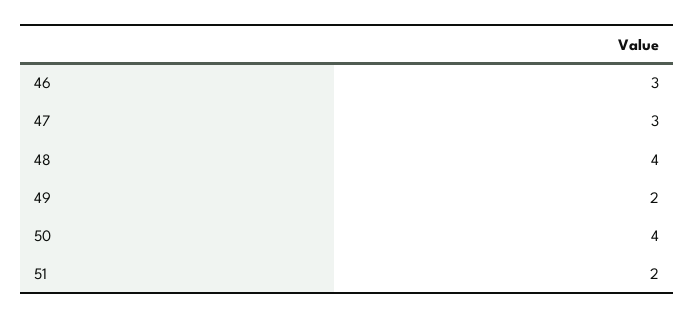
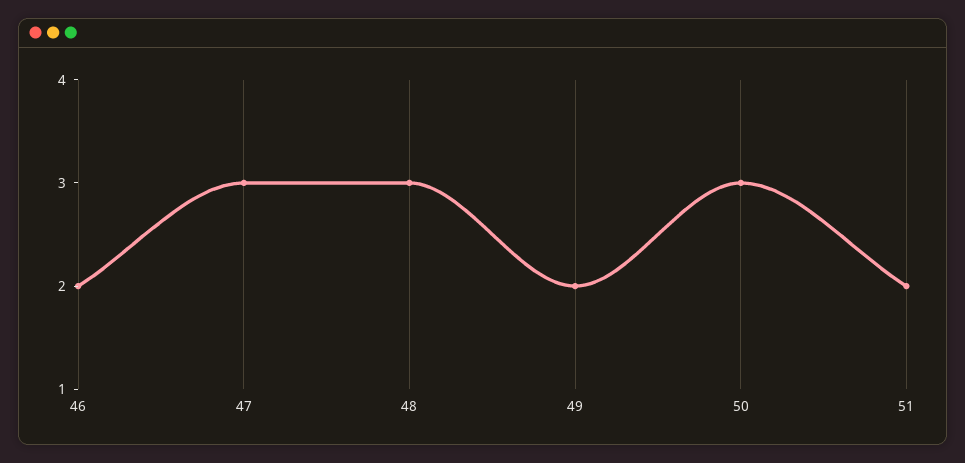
  {
-   "46": 3,
+   "46": 2,
    "47": 3,
-   "48": 4,
+   "48": 3,
    "49": 2,
-   "50": 4,
+   "50": 3,
    "51": 2
  }

